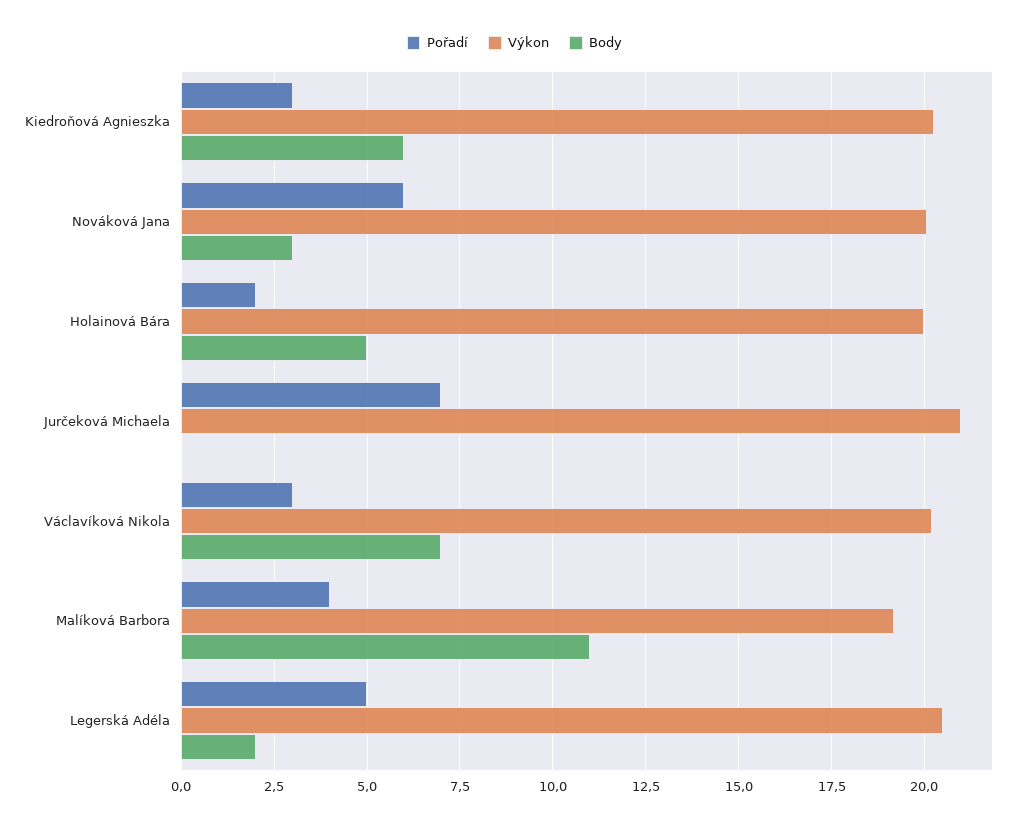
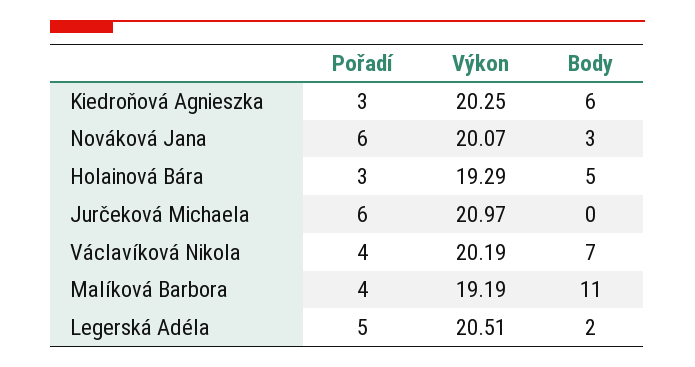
  {
    "Pořadí": {
      "Kiedroňová Agnieszka": 3,
      "Nováková Jana": 6,
-     "Holainová Bára": 2,
+     "Holainová Bára": 3,
-     "Jurčeková Michaela": 7,
+     "Jurčeková Michaela": 6,
-     "Václavíková Nikola": 3,
+     "Václavíková Nikola": 4,
      "Malíková Barbora": 4,
      "Legerská Adéla": 5
    },
    "Výkon": {
      "Kiedroňová Agnieszka": 20.25,
      "Nováková Jana": 20.07,
-     "Holainová Bára": 20,
+     "Holainová Bára": 19.29,
      "Jurčeková Michaela": 20.97,
      "Václavíková Nikola": 20.19,
      "Malíková Barbora": 19.19,
      "Legerská Adéla": 20.51
    },
    "Body": {
      "Kiedroňová Agnieszka": 6,
      "Nováková Jana": 3,
      "Holainová Bára": 5,
      "Jurčeková Michaela": 0,
      "Václavíková Nikola": 7,
      "Malíková Barbora": 11,
      "Legerská Adéla": 2
    }
  }

